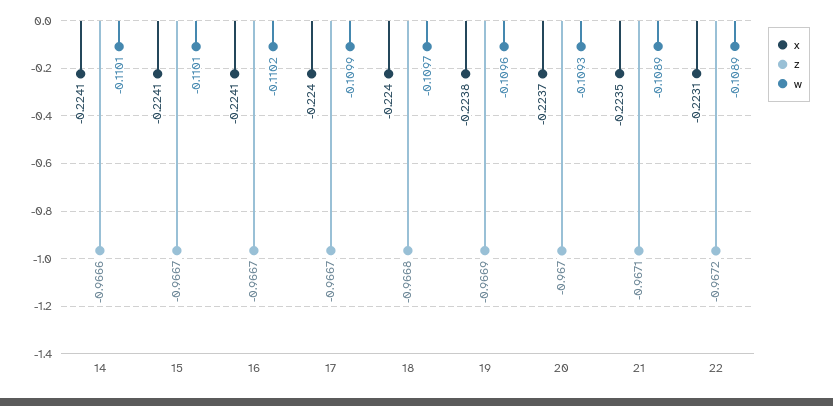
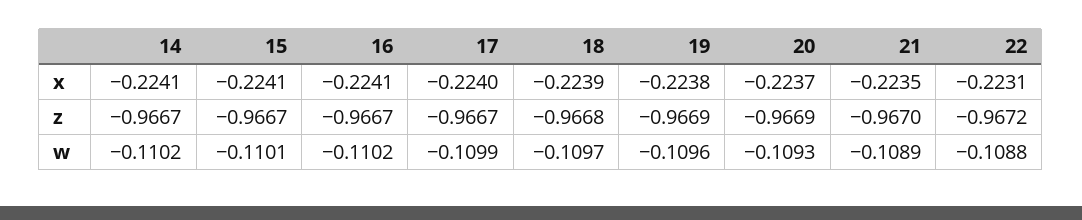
  {
    "x": {
      "14": -0.2241,
      "15": -0.2241,
      "16": -0.2241,
      "17": -0.224,
-     "18": -0.224,
+     "18": -0.2239,
      "19": -0.2238,
      "20": -0.2237,
      "21": -0.2235,
      "22": -0.2231
    },
    "z": {
-     "14": -0.9666,
+     "14": -0.9667,
      "15": -0.9667,
      "16": -0.9667,
      "17": -0.9667,
      "18": -0.9668,
      "19": -0.9669,
-     "20": -0.967,
+     "20": -0.9669,
-     "21": -0.9671,
+     "21": -0.967,
      "22": -0.9672
    },
    "w": {
-     "14": -0.1101,
+     "14": -0.1102,
      "15": -0.1101,
      "16": -0.1102,
      "17": -0.1099,
      "18": -0.1097,
      "19": -0.1096,
      "20": -0.1093,
      "21": -0.1089,
-     "22": -0.1089
+     "22": -0.1088
    }
  }

